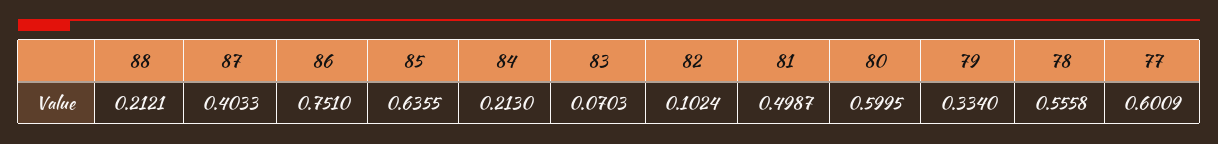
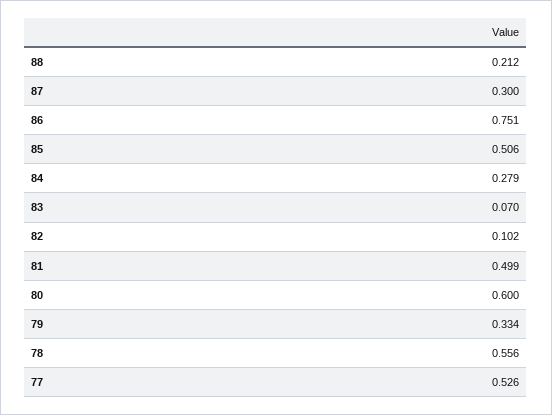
  {
    "88": 0.2121,
-   "87": 0.4033,
+   "87": 0.3,
    "86": 0.751,
-   "85": 0.6355,
+   "85": 0.506,
-   "84": 0.213,
+   "84": 0.279,
    "83": 0.0703,
    "82": 0.1024,
    "81": 0.4987,
    "80": 0.5995,
    "79": 0.334,
    "78": 0.5558,
-   "77": 0.6009
+   "77": 0.526
  }

